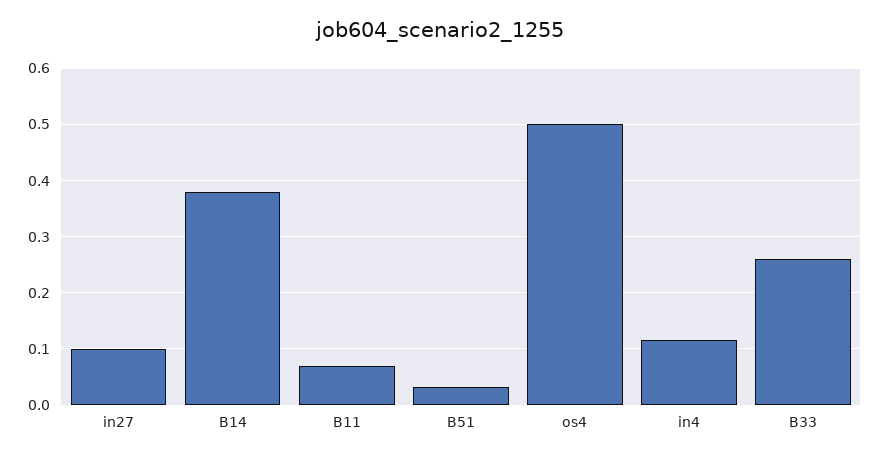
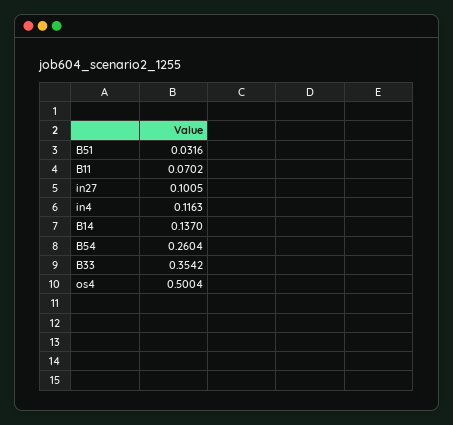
  {
    "in27": 0.1005,
-   "B14": 0.38,
+   "B14": 0.137,
    "B11": 0.0702,
    "B51": 0.0316,
    "os4": 0.5004,
    "in4": 0.1163,
-   "B33": 0.26
+   "B33": 0.3542,
+   "B54": 0.2604
  }

